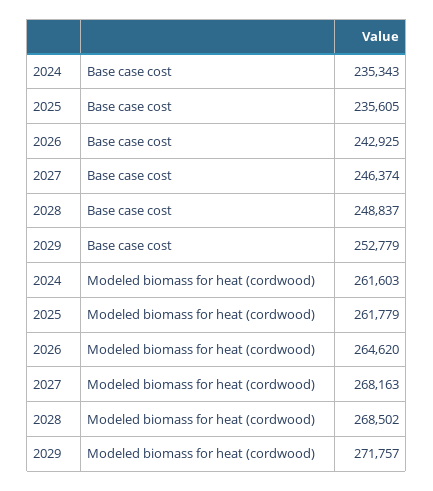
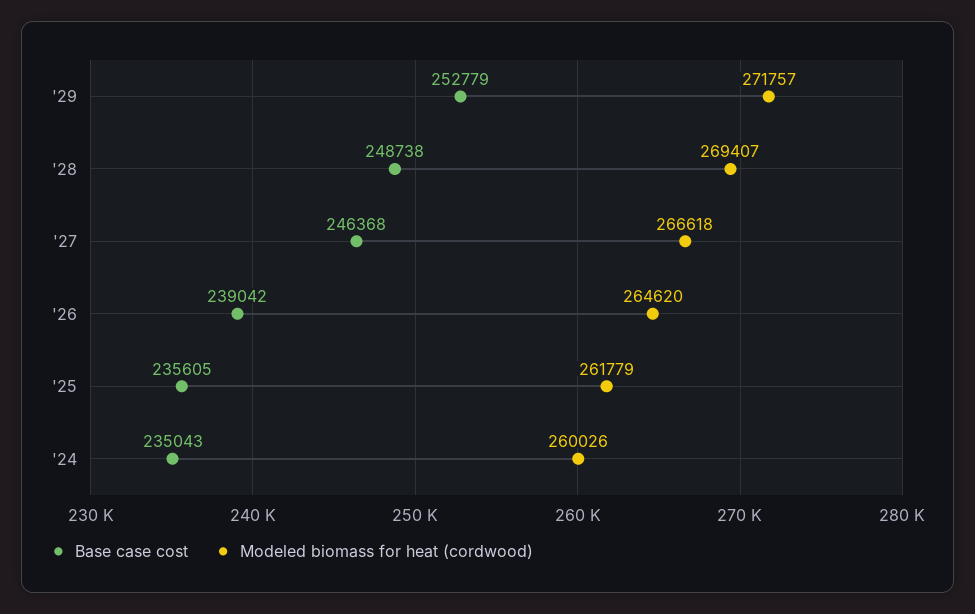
  {
    "Base case cost": {
-     "2024": 235343,
+     "2024": 235043,
      "2025": 235605,
-     "2026": 242925,
+     "2026": 239042,
-     "2027": 246374,
+     "2027": 246368,
-     "2028": 248837,
+     "2028": 248738,
      "2029": 252779
    },
    "Modeled biomass for heat (cordwood)": {
-     "2024": 261603,
+     "2024": 260026,
      "2025": 261779,
      "2026": 264620,
-     "2027": 268163,
+     "2027": 266618,
-     "2028": 268502,
+     "2028": 269407,
      "2029": 271757
    }
  }

